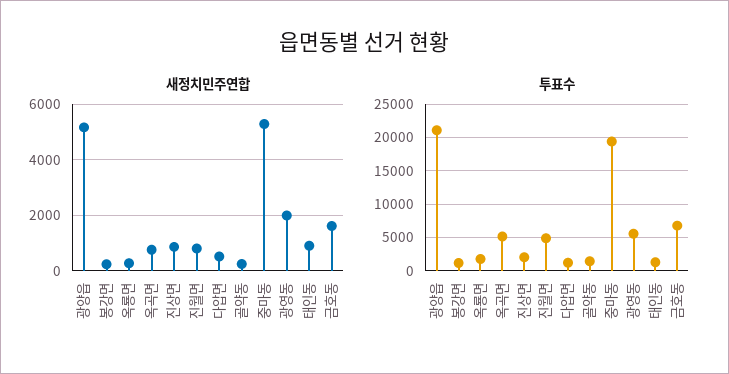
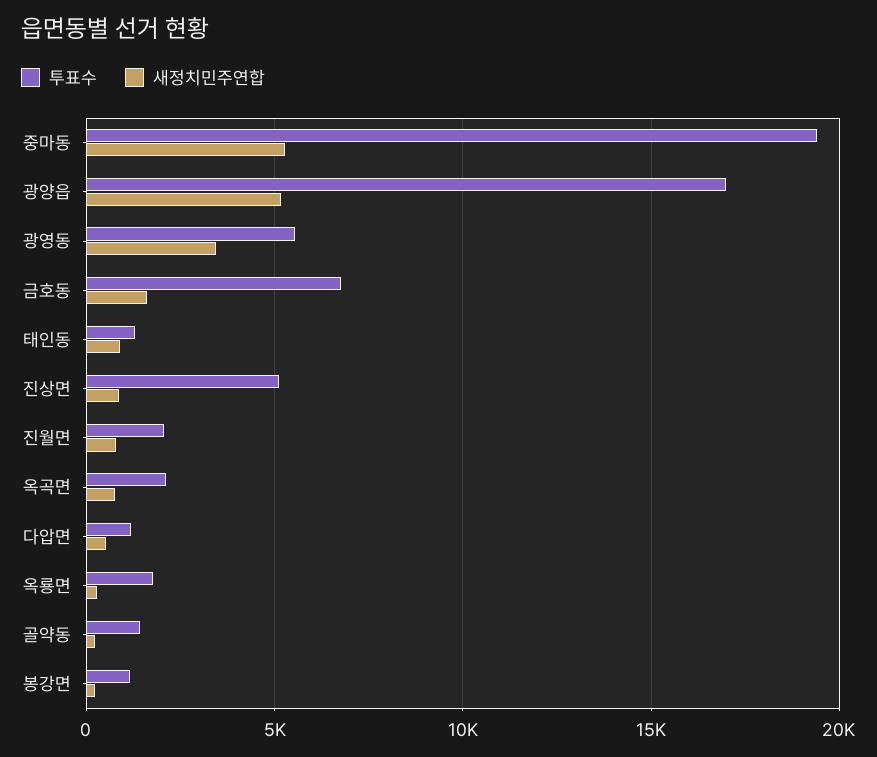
  {
    "새정치민주연합": {
      "광양읍": 5250,
      "봉강면": 250,
      "옥룡면": 250,
      "옥곡면": 750,
      "진상면": 750,
      "진월면": 750,
      "다압면": 500,
      "골약동": 250,
      "중마동": 5250,
-     "광영동": 2000,
+     "광영동": 3500,
      "태인동": 1000,
      "금호동": 1500
    },
    "투표수": {
-     "광양읍": 21000,
+     "광양읍": 17000,
      "봉강면": 1000,
      "옥룡면": 2000,
-     "옥곡면": 5000,
+     "옥곡면": 2000,
-     "진상면": 2000,
+     "진상면": 5000,
-     "진월면": 5000,
+     "진월면": 2000,
      "다압면": 1000,
      "골약동": 1500,
      "중마동": 19500,
      "광영동": 5500,
      "태인동": 1500,
      "금호동": 7000
    }
  }

